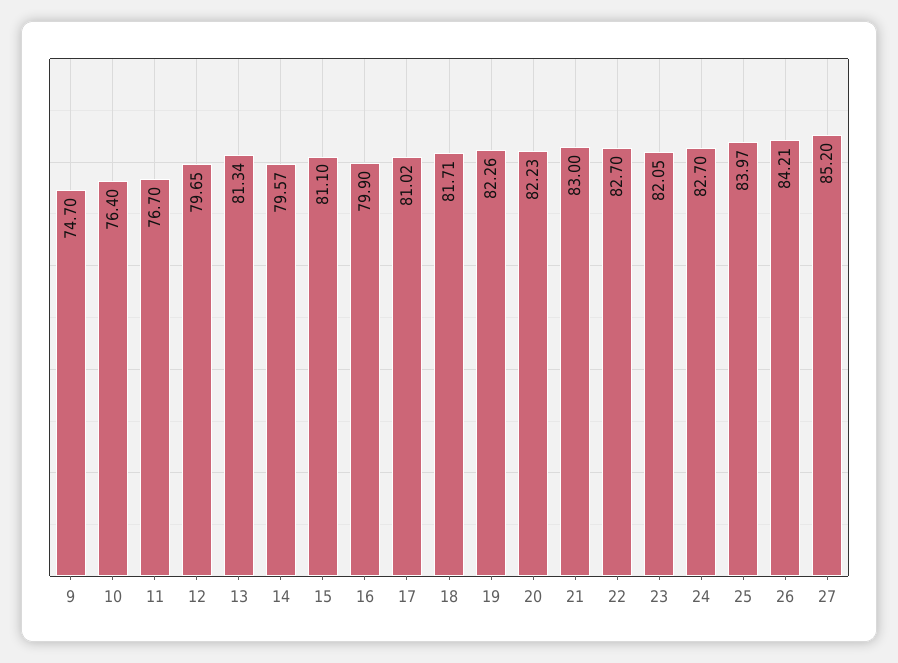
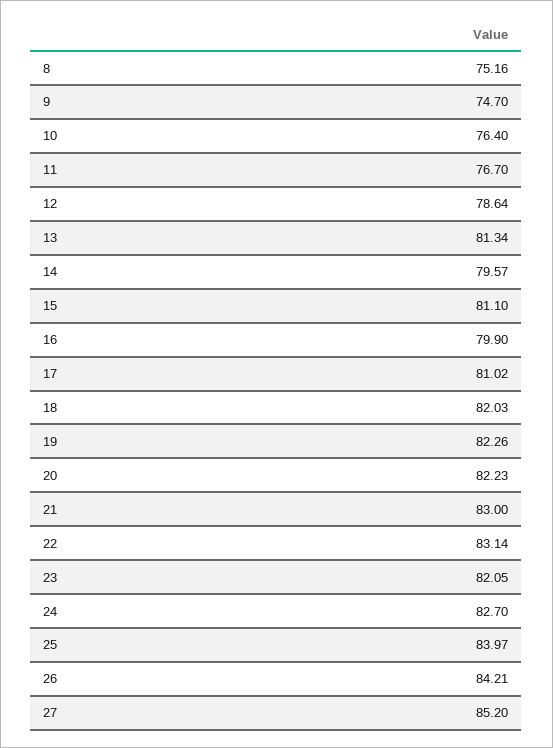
  {
    "9": 74.7,
    "10": 76.4,
    "11": 76.7,
-   "12": 79.65,
+   "12": 78.64,
    "13": 81.34,
    "14": 79.57,
    "15": 81.1,
    "16": 79.9,
    "17": 81.02,
-   "18": 81.71,
+   "18": 82.03,
    "19": 82.26,
    "20": 82.23,
    "21": 83,
-   "22": 82.7,
+   "22": 83.14,
    "23": 82.05,
    "24": 82.7,
    "25": 83.97,
    "26": 84.21,
-   "27": 85.2
+   "27": 85.2,
+   "8": 75.16
  }

